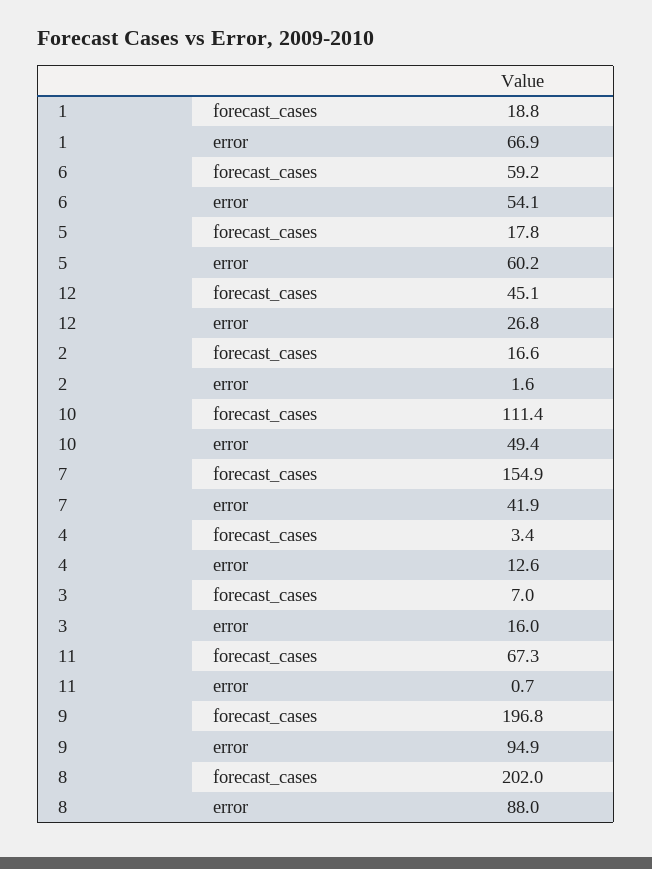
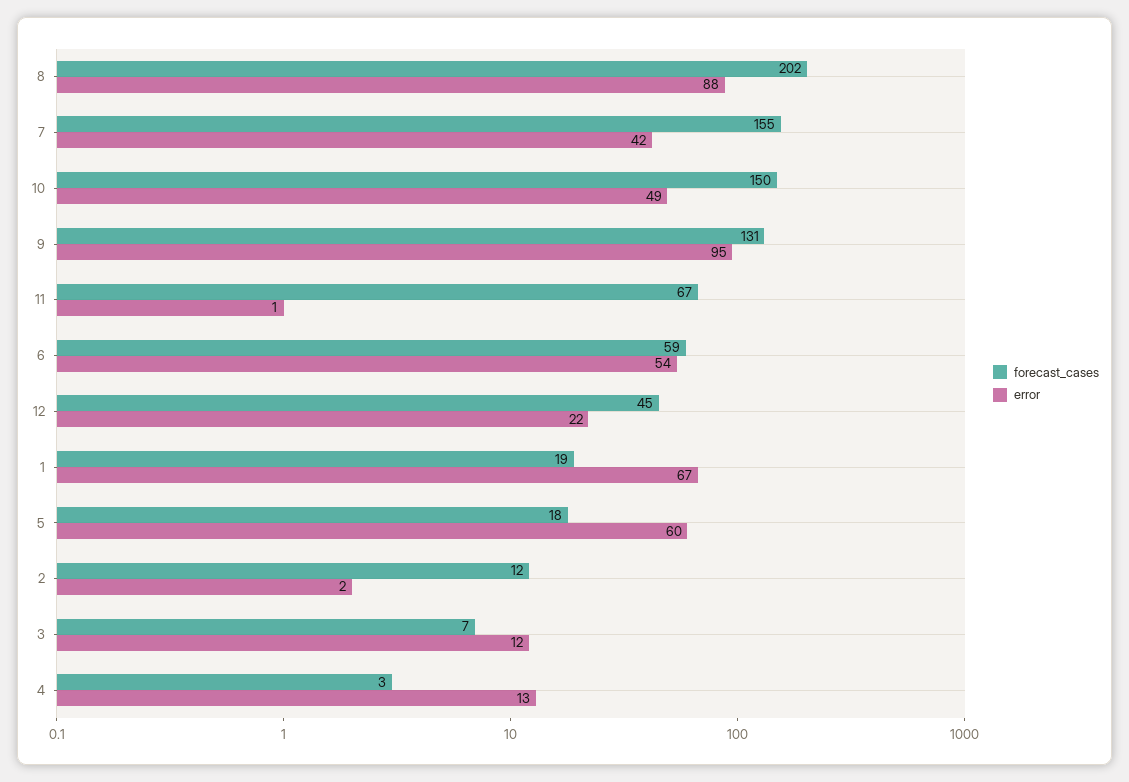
  {
    "forecast_cases": {
      "1": 18.8,
      "6": 59.2,
      "5": 17.8,
      "12": 45.1,
-     "2": 16.6,
+     "2": 12,
-     "10": 111.4,
+     "10": 150,
      "7": 154.9,
      "4": 3.4,
      "3": 7,
      "11": 67.3,
-     "9": 196.8,
+     "9": 131,
      "8": 202
    },
    "error": {
      "1": 66.9,
      "6": 54.1,
      "5": 60.2,
-     "12": 26.8,
+     "12": 22,
      "2": 1.6,
      "10": 49.4,
      "7": 41.9,
      "4": 12.6,
-     "3": 16,
+     "3": 12,
      "11": 0.7,
      "9": 94.9,
      "8": 88
    }
  }

